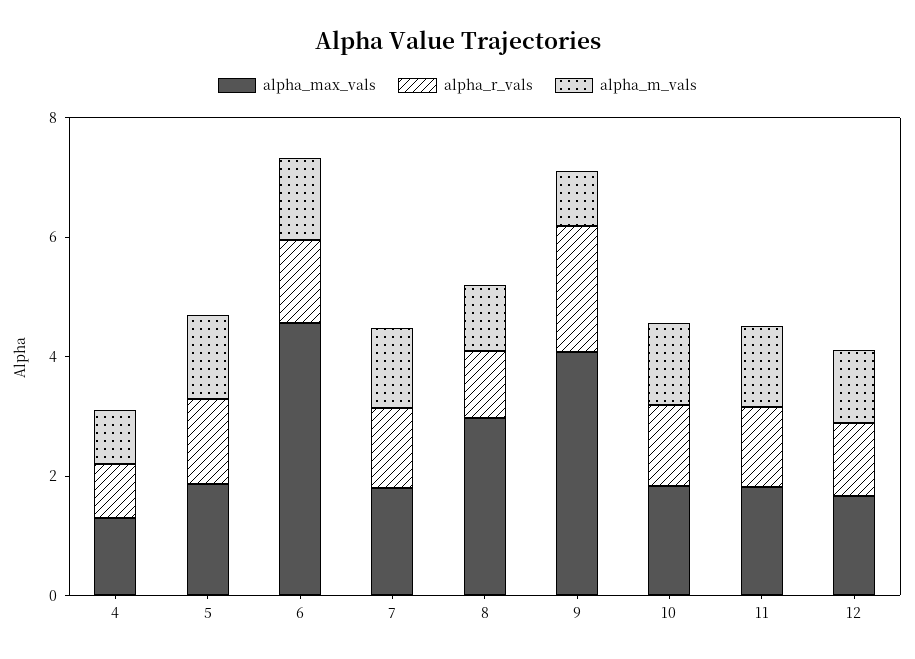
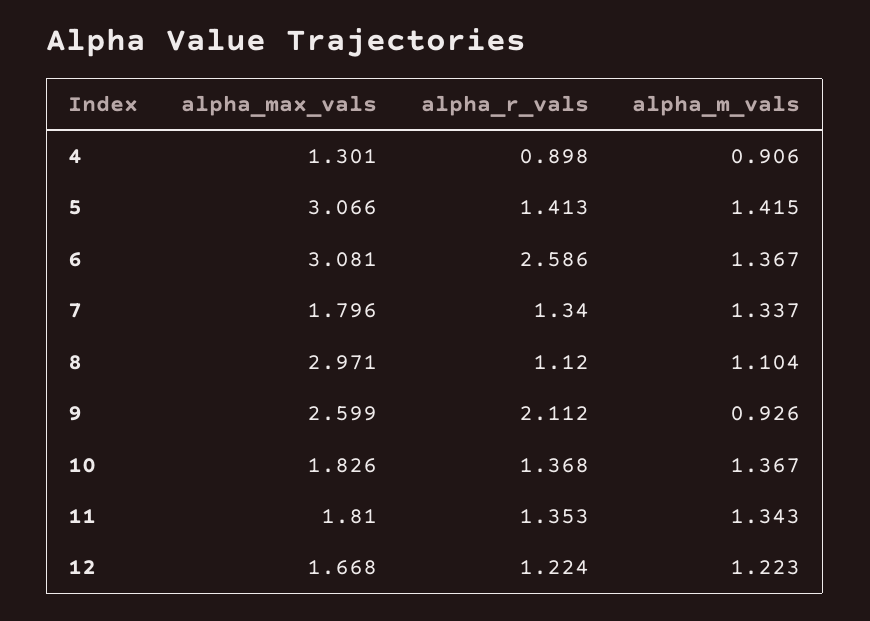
  {
    "alpha_max_vals": {
      "4": 1.301,
-     "5": 2,
+     "5": 3.066,
-     "6": 4.5,
+     "6": 3.081,
      "7": 1.796,
      "8": 2.971,
-     "9": 4,
+     "9": 2.599,
      "10": 1.826,
      "11": 1.81,
      "12": 1.668
    },
    "alpha_r_vals": {
      "4": 0.898,
      "5": 1.413,
-     "6": 1.5,
+     "6": 2.586,
      "7": 1.34,
      "8": 1.12,
      "9": 2.112,
      "10": 1.368,
      "11": 1.353,
      "12": 1.224
    },
    "alpha_m_vals": {
      "4": 0.906,
      "5": 1.415,
      "6": 1.367,
      "7": 1.337,
      "8": 1.104,
      "9": 0.926,
      "10": 1.367,
      "11": 1.343,
      "12": 1.223
    }
  }

